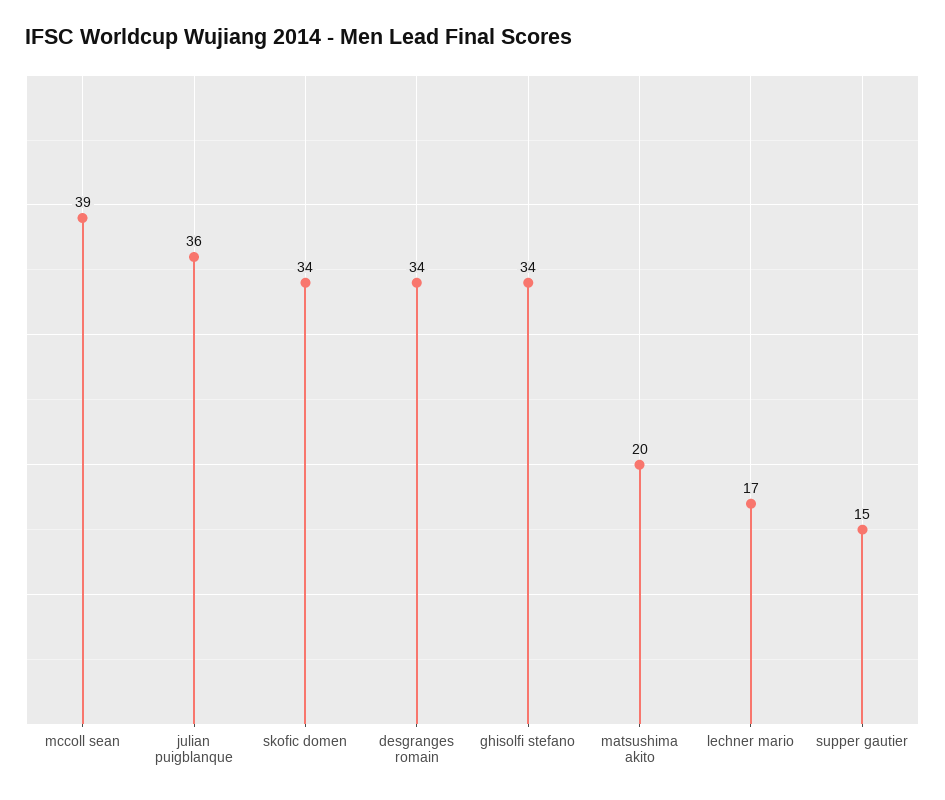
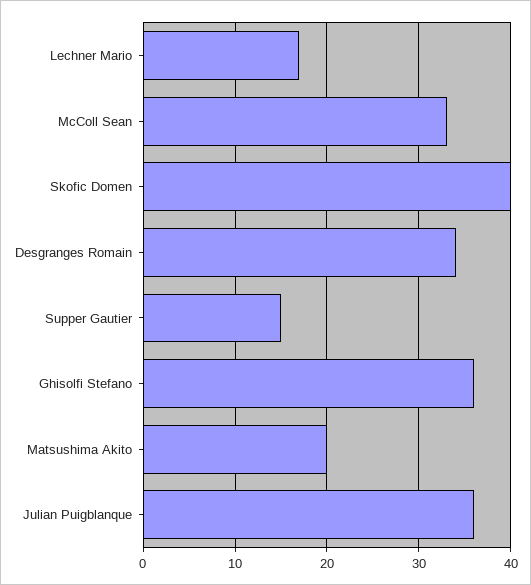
  {
-   "mccoll sean": 39,
+   "mccoll sean": 33,
    "julian puigblanque": 36,
-   "skofic domen": 34,
+   "skofic domen": 40,
    "desgranges romain": 34,
-   "ghisolfi stefano": 34,
+   "ghisolfi stefano": 36,
    "matsushima akito": 20,
    "lechner mario": 17,
    "supper gautier": 15
  }

